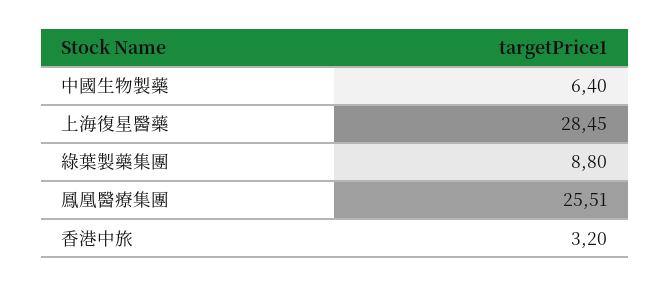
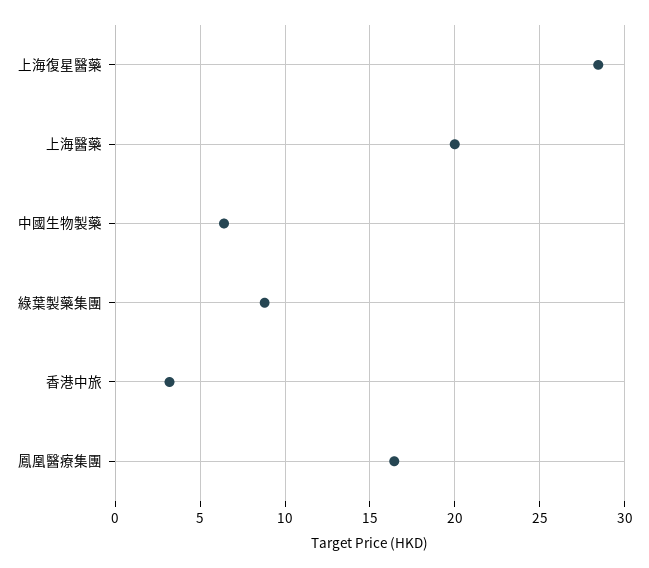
  {
    "中國生物製藥": 6.4,
    "上海復星醫藥": 28.45,
    "綠葉製藥集團": 8.8,
-   "鳳凰醫療集團": 25.51,
+   "鳳凰醫療集團": 16.5,
-   "香港中旅": 3.2
+   "香港中旅": 3.2,
+   "上海醫藥": 20
  }

